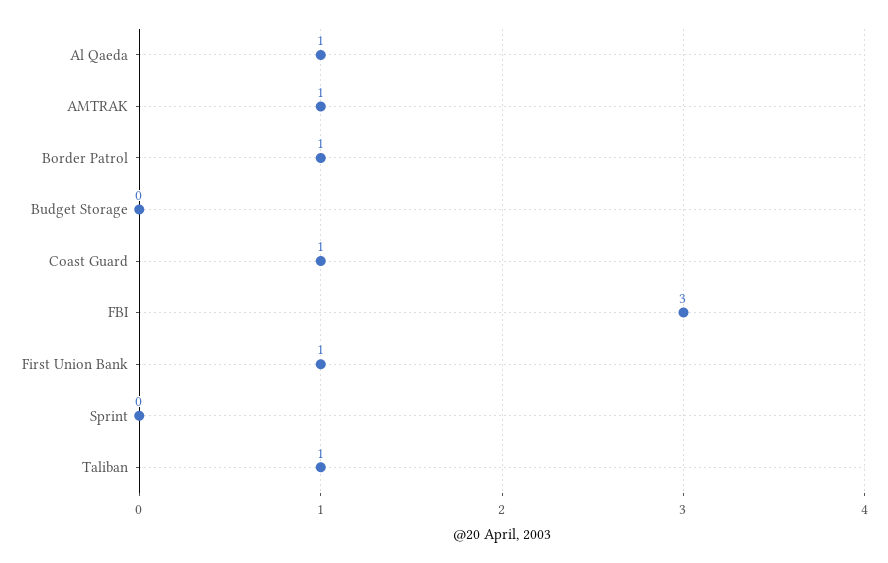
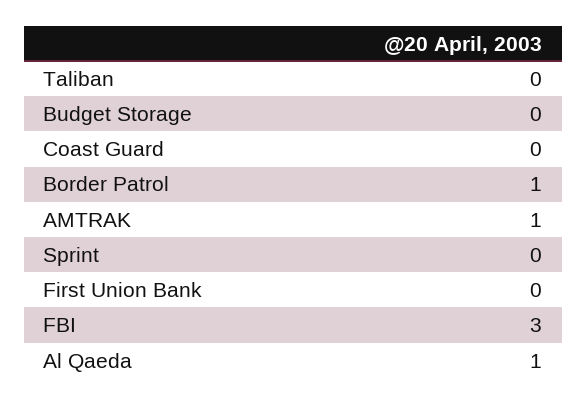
  {
    "Al Qaeda": 1,
    "AMTRAK": 1,
    "Border Patrol": 1,
    "Budget Storage": 0,
-   "Coast Guard": 1,
+   "Coast Guard": 0,
    "FBI": 3,
-   "First Union Bank": 1,
+   "First Union Bank": 0,
    "Sprint": 0,
-   "Taliban": 1
+   "Taliban": 0
  }

